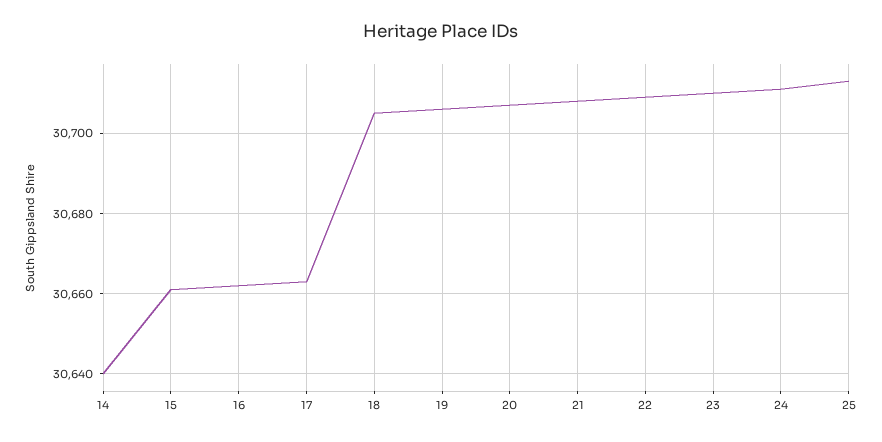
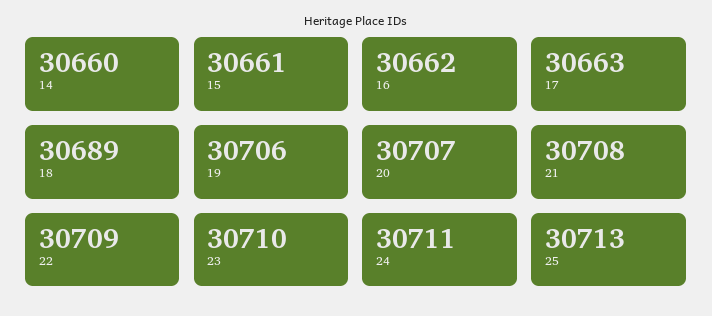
  {
-   "14": 30640,
+   "14": 30660,
    "15": 30661,
    "16": 30662,
    "17": 30663,
-   "18": 30705,
+   "18": 30689,
    "19": 30706,
    "20": 30707,
    "21": 30708,
    "22": 30709,
    "23": 30710,
    "24": 30711,
    "25": 30713
  }

